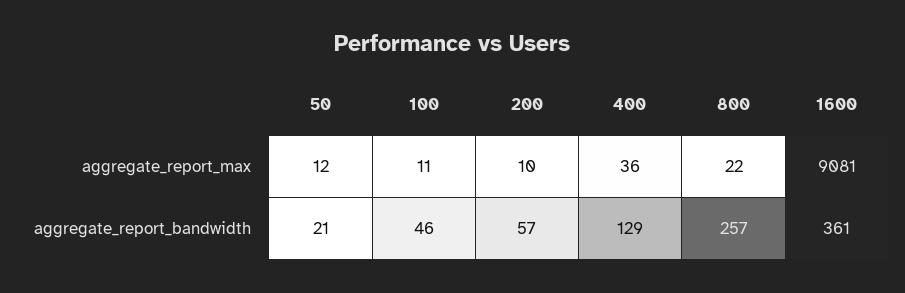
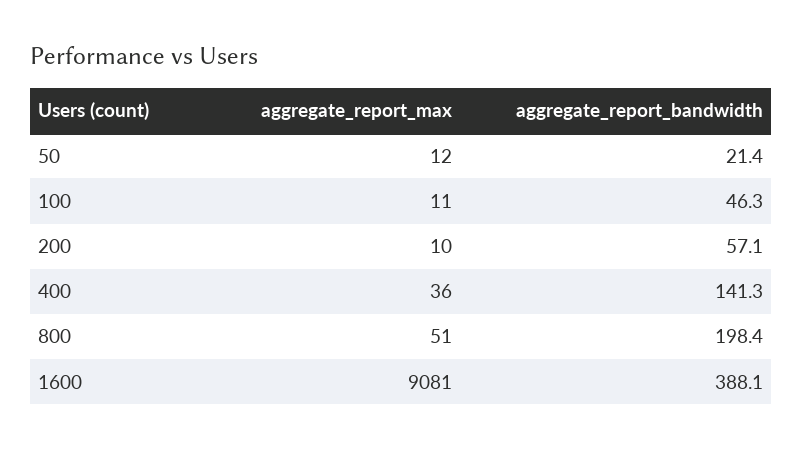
  {
    "50": {
      "aggregate_report_max": 12,
      "aggregate_report_bandwidth": 21.4
    },
    "100": {
      "aggregate_report_max": 11,
      "aggregate_report_bandwidth": 46.3
    },
    "200": {
      "aggregate_report_max": 10,
      "aggregate_report_bandwidth": 57.1
    },
    "400": {
      "aggregate_report_max": 36,
-     "aggregate_report_bandwidth": 129
+     "aggregate_report_bandwidth": 141.3
    },
    "800": {
-     "aggregate_report_max": 22,
+     "aggregate_report_max": 51,
-     "aggregate_report_bandwidth": 257
+     "aggregate_report_bandwidth": 198.4
    },
    "1600": {
      "aggregate_report_max": 9081,
-     "aggregate_report_bandwidth": 361
+     "aggregate_report_bandwidth": 388.1
    }
  }

